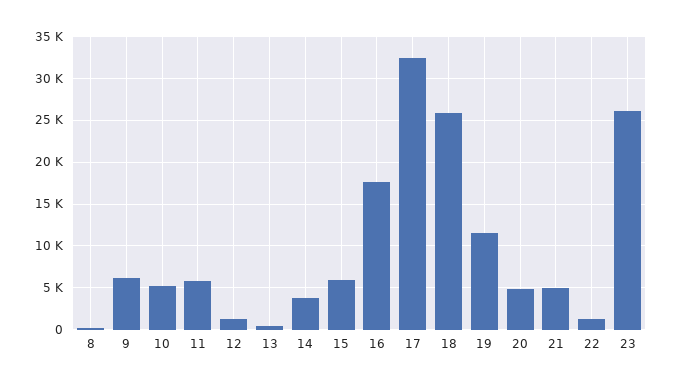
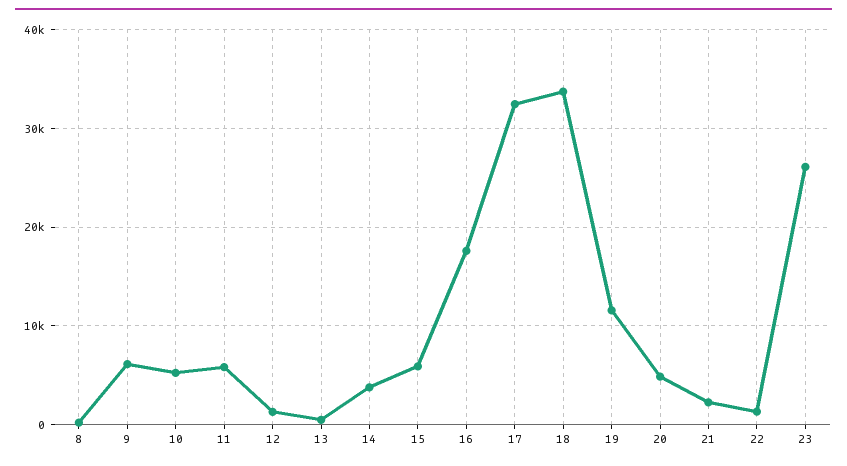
  {
    "8": 0,
    "9": 6000,
    "10": 5000,
    "11": 6000,
    "12": 1000,
    "13": 0,
    "14": 4000,
    "15": 6000,
    "16": 18000,
    "17": 32000,
-   "18": 26000,
+   "18": 34000,
    "19": 12000,
    "20": 5000,
-   "21": 5000,
+   "21": 2000,
    "22": 1000,
    "23": 26000
  }

